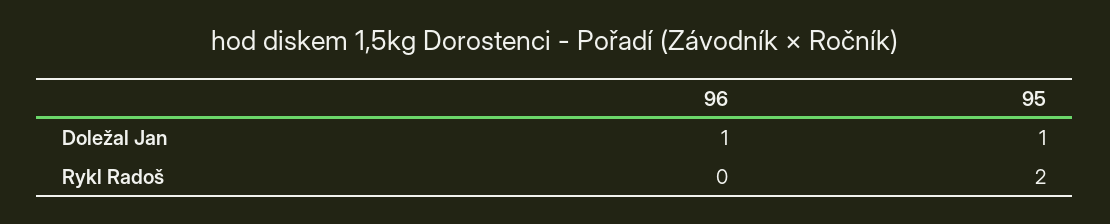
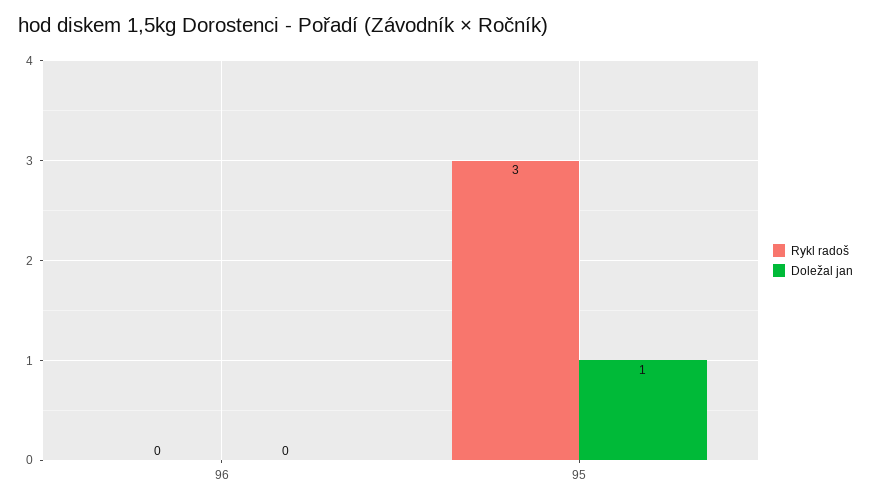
  {
    "Doležal Jan": {
-     "96": 1,
+     "96": 0,
      "95": 1
    },
    "Rykl Radoš": {
      "96": 0,
-     "95": 2
+     "95": 3
    }
  }

